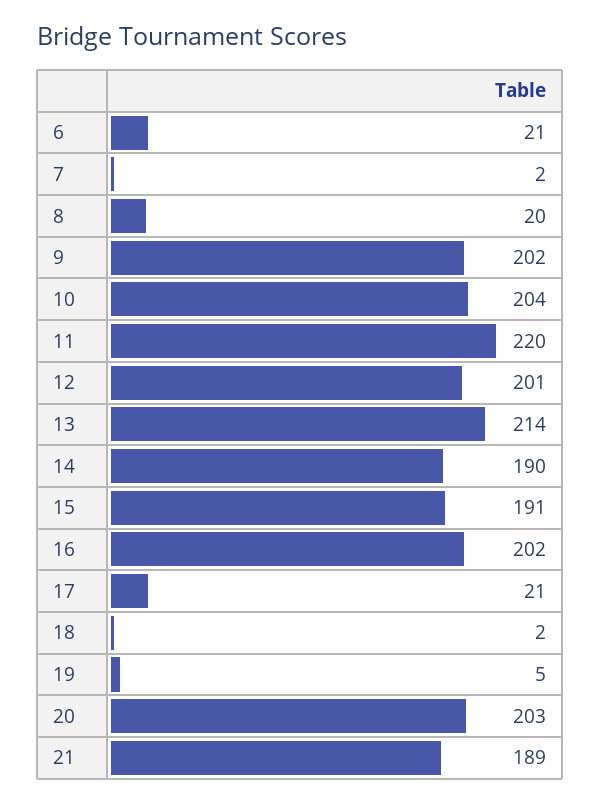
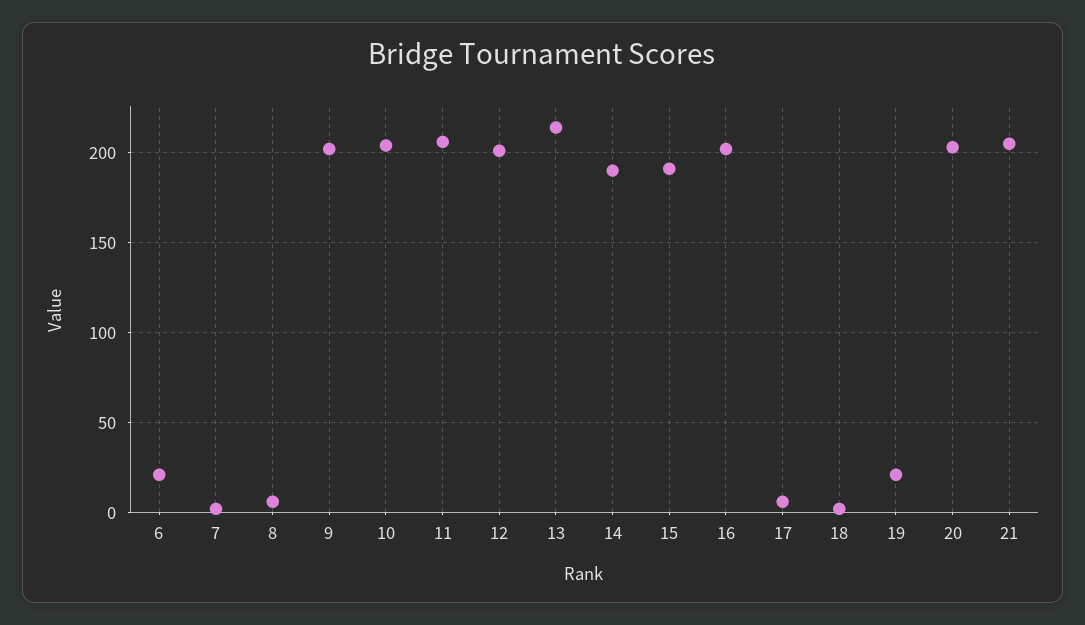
  {
    "6": 21,
    "7": 2,
-   "8": 20,
+   "8": 5,
    "9": 202,
    "10": 204,
-   "11": 220,
+   "11": 205,
    "12": 201,
    "13": 214,
    "14": 190,
    "15": 191,
    "16": 202,
-   "17": 21,
+   "17": 5,
    "18": 2,
-   "19": 5,
+   "19": 20,
    "20": 203,
-   "21": 189
+   "21": 205
  }

